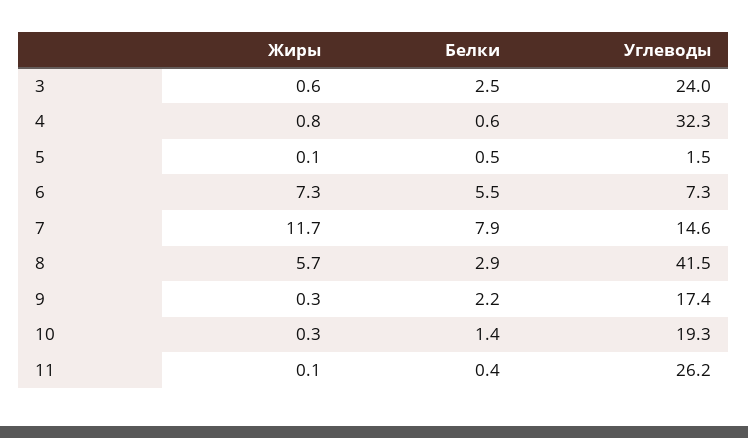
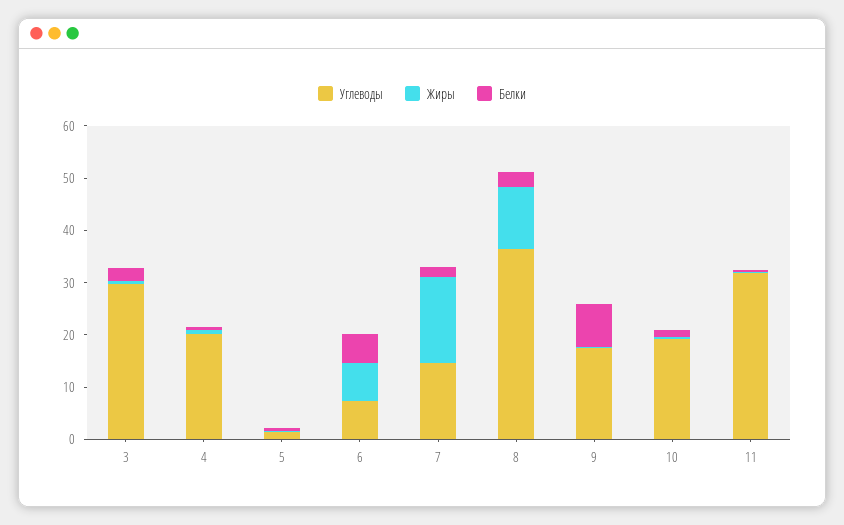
  {
    "Жиры": {
      "3": 0.6,
      "4": 0.8,
      "5": 0.1,
      "6": 7.3,
-     "7": 11.7,
+     "7": 16,
-     "8": 5.7,
+     "8": 12,
      "9": 0.3,
      "10": 0.3,
      "11": 0.1
    },
    "Белки": {
      "3": 2.5,
      "4": 0.6,
      "5": 0.5,
      "6": 5.5,
-     "7": 7.9,
+     "7": 2,
      "8": 2.9,
-     "9": 2.2,
+     "9": 8,
      "10": 1.4,
      "11": 0.4
    },
    "Углеводы": {
-     "3": 24,
+     "3": 30,
-     "4": 32.3,
+     "4": 20,
      "5": 1.5,
      "6": 7.3,
      "7": 14.6,
-     "8": 41.5,
+     "8": 36,
      "9": 17.4,
      "10": 19.3,
-     "11": 26.2
+     "11": 32
    }
  }

